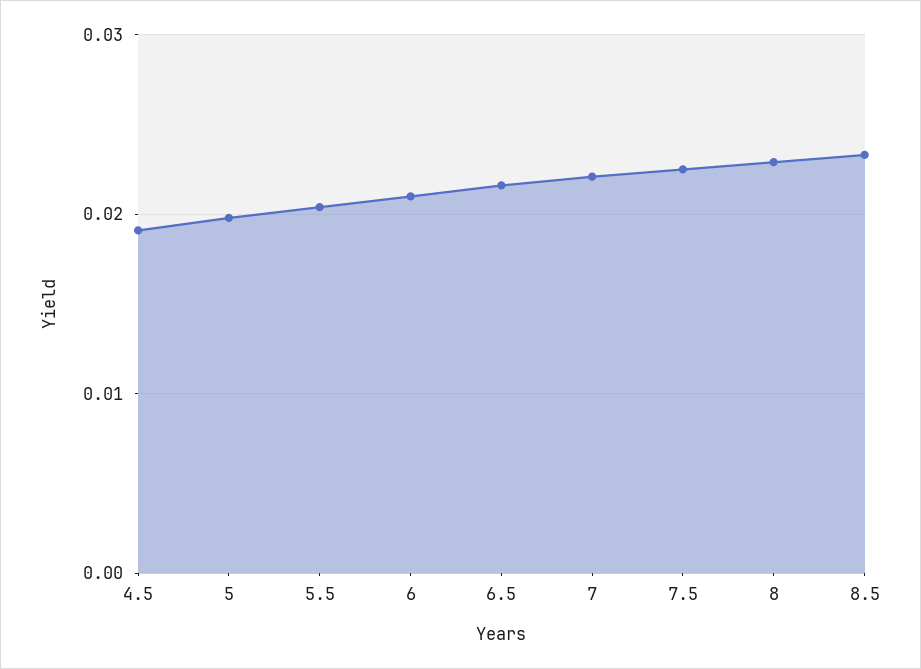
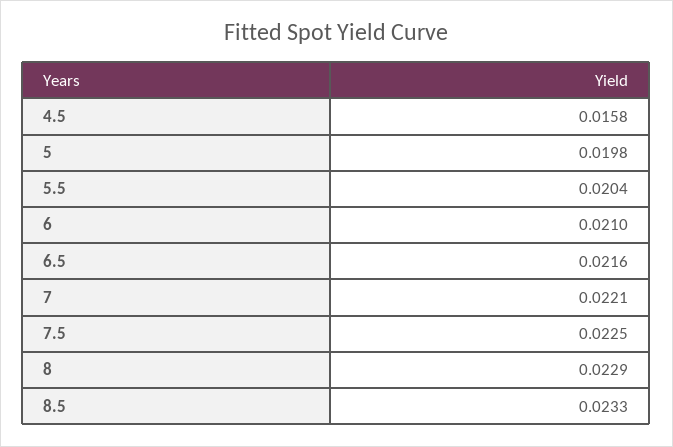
  {
-   "4.5": 0.019,
+   "4.5": 0.0158,
    "5": 0.0198,
    "5.5": 0.0204,
    "6": 0.021,
    "6.5": 0.0216,
    "7": 0.0221,
    "7.5": 0.0225,
    "8": 0.0229,
    "8.5": 0.0233
  }

